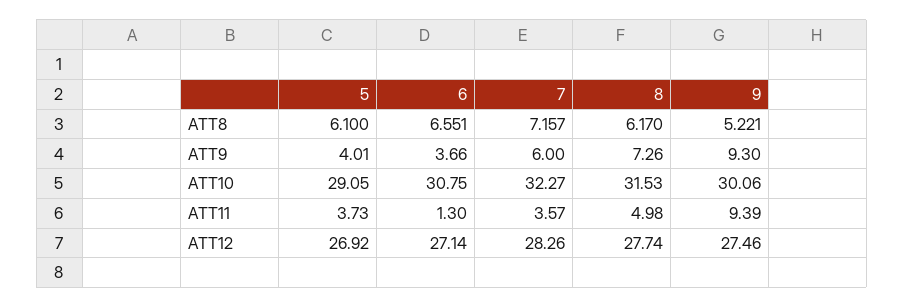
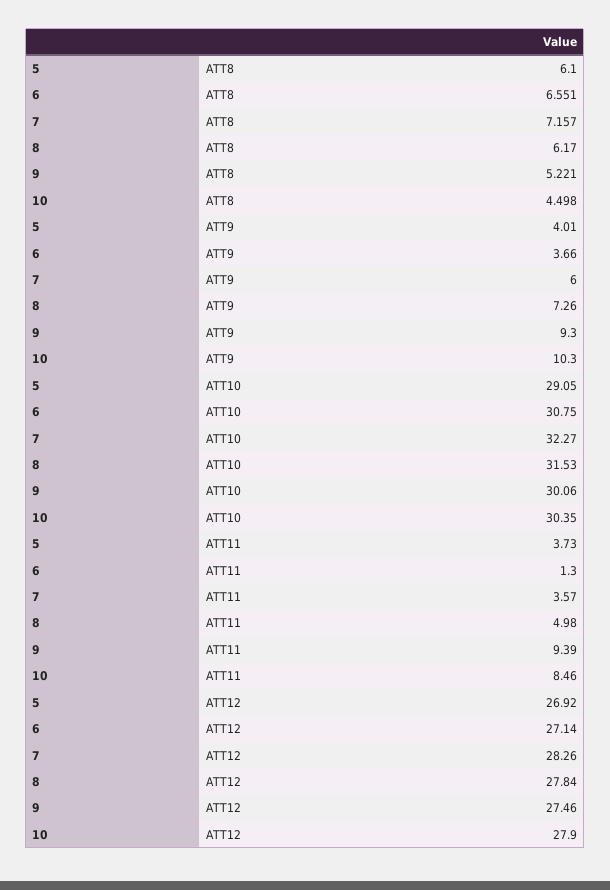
  {
    "5": {
      "ATT8": 6.1,
      "ATT9": 4.01,
      "ATT10": 29.05,
      "ATT11": 3.73,
      "ATT12": 26.92
    },
    "6": {
      "ATT8": 6.551,
      "ATT9": 3.66,
      "ATT10": 30.75,
      "ATT11": 1.3,
      "ATT12": 27.14
    },
    "7": {
      "ATT8": 7.157,
      "ATT9": 6,
      "ATT10": 32.27,
      "ATT11": 3.57,
      "ATT12": 28.26
    },
    "8": {
      "ATT8": 6.17,
      "ATT9": 7.26,
      "ATT10": 31.53,
      "ATT11": 4.98,
-     "ATT12": 27.74
+     "ATT12": 27.84
    },
    "9": {
      "ATT8": 5.221,
      "ATT9": 9.3,
      "ATT10": 30.06,
      "ATT11": 9.39,
      "ATT12": 27.46
-   }
+   },
+   "10": {
+     "ATT8": 4.498,
+     "ATT9": 10.3,
+     "ATT10": 30.35,
+     "ATT11": 8.46,
+     "ATT12": 27.9
+   }
  }

